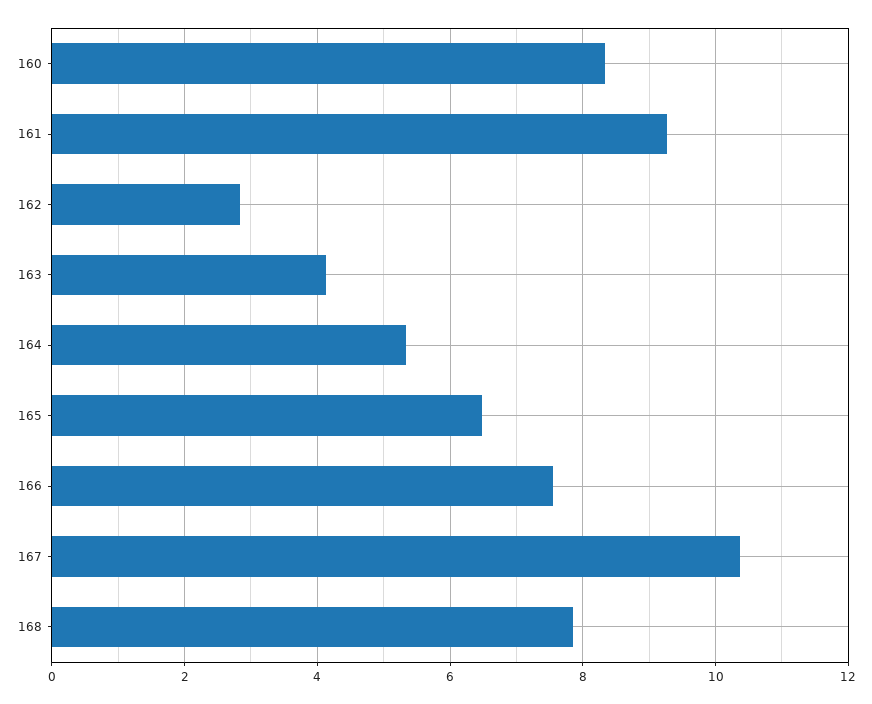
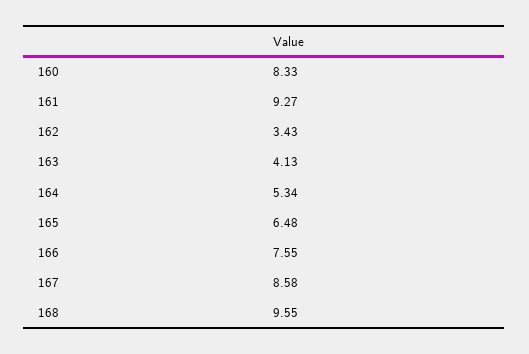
  {
    "160": 8.33,
    "161": 9.27,
-   "162": 2.8,
+   "162": 3.43,
    "163": 4.13,
    "164": 5.34,
    "165": 6.48,
    "166": 7.55,
-   "167": 10.4,
+   "167": 8.58,
-   "168": 7.8
+   "168": 9.55
  }

